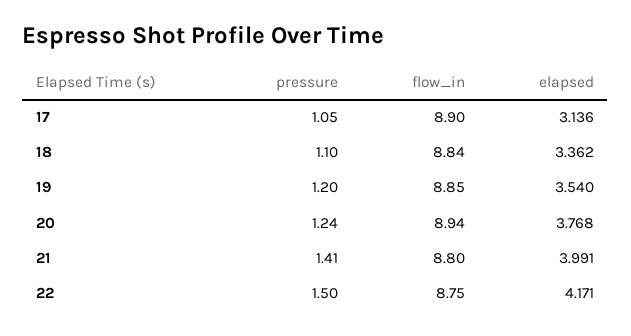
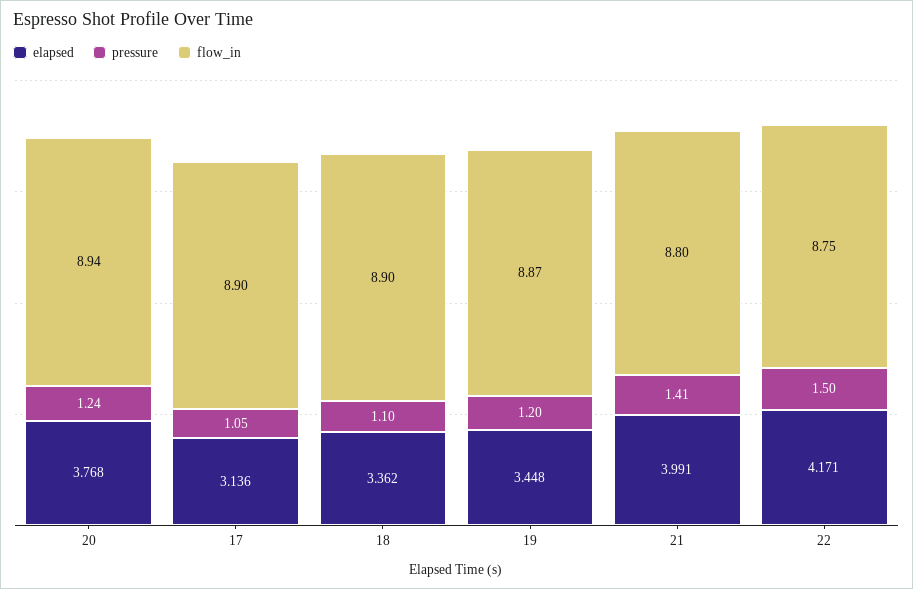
  {
    "pressure": {
      "17": 1.05,
      "18": 1.1,
      "19": 1.2,
      "20": 1.24,
      "21": 1.41,
      "22": 1.5
    },
    "flow_in": {
      "17": 8.9,
-     "18": 8.84,
+     "18": 8.9,
-     "19": 8.85,
+     "19": 8.87,
      "20": 8.94,
      "21": 8.8,
      "22": 8.75
    },
    "elapsed": {
      "17": 3.136,
      "18": 3.362,
-     "19": 3.54,
+     "19": 3.448,
      "20": 3.768,
      "21": 3.991,
      "22": 4.171
    }
  }

